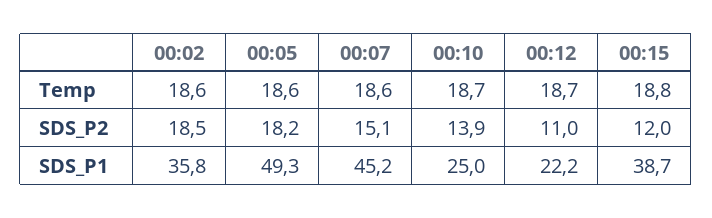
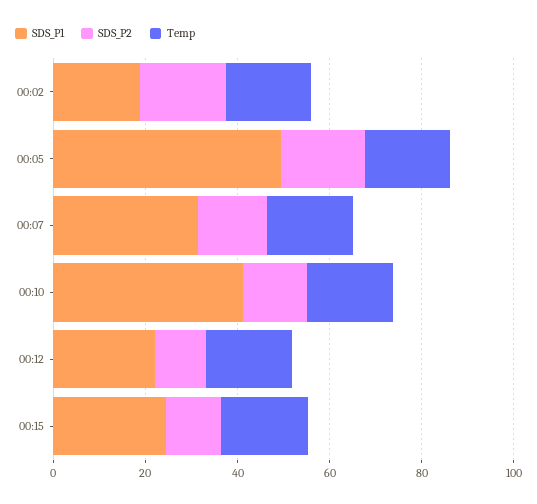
  {
    "Temp": {
      "00:02": 18.6,
      "00:05": 18.6,
      "00:07": 18.6,
      "00:10": 18.7,
      "00:12": 18.7,
      "00:15": 18.8
    },
    "SDS_P2": {
      "00:02": 18.5,
      "00:05": 18.2,
      "00:07": 15.1,
      "00:10": 13.9,
      "00:12": 11,
      "00:15": 12
    },
    "SDS_P1": {
-     "00:02": 35.8,
+     "00:02": 20,
      "00:05": 49.3,
-     "00:07": 45.2,
+     "00:07": 30,
-     "00:10": 25,
+     "00:10": 40,
      "00:12": 22.2,
-     "00:15": 38.7
+     "00:15": 25
    }
  }

